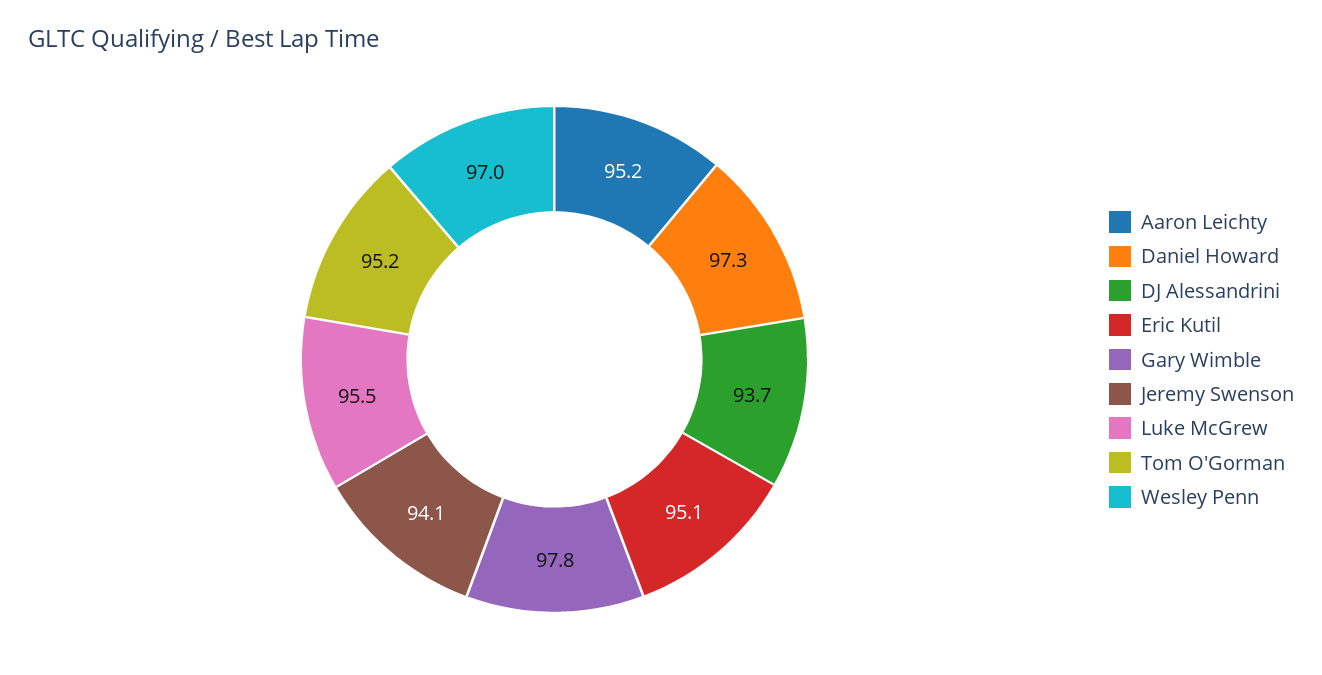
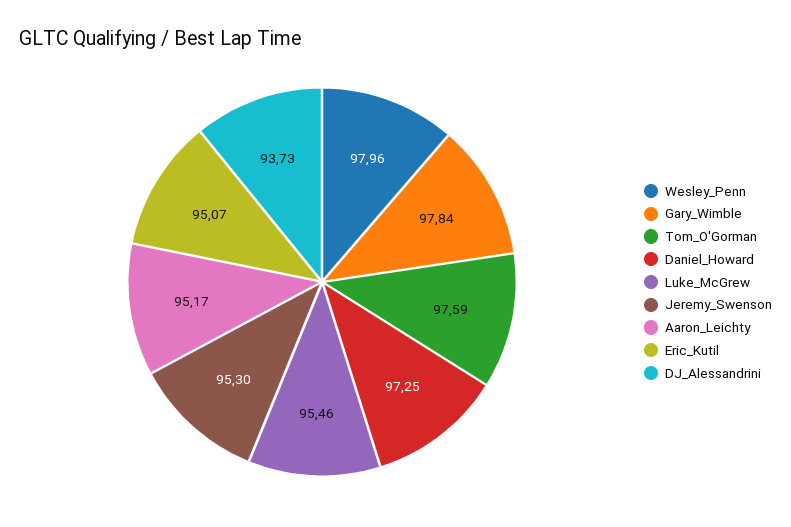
  {
    "Aaron Leichty": 95.17,
    "Daniel Howard": 97.25,
    "DJ Alessandrini": 93.73,
    "Eric Kutil": 95.07,
    "Gary Wimble": 97.84,
-   "Jeremy Swenson": 94.1,
+   "Jeremy Swenson": 95.3,
    "Luke McGrew": 95.46,
-   "Tom O'Gorman": 95.2,
+   "Tom O'Gorman": 97.59,
-   "Wesley Penn": 97
+   "Wesley Penn": 97.96
  }

